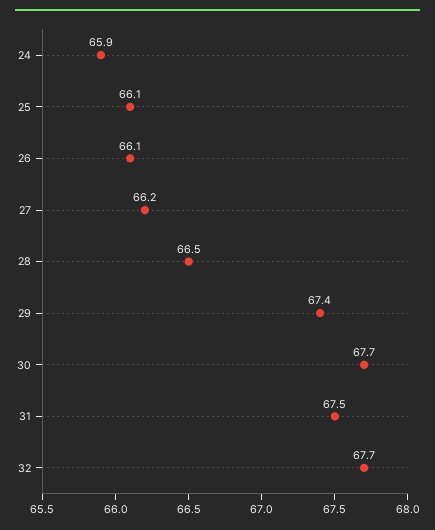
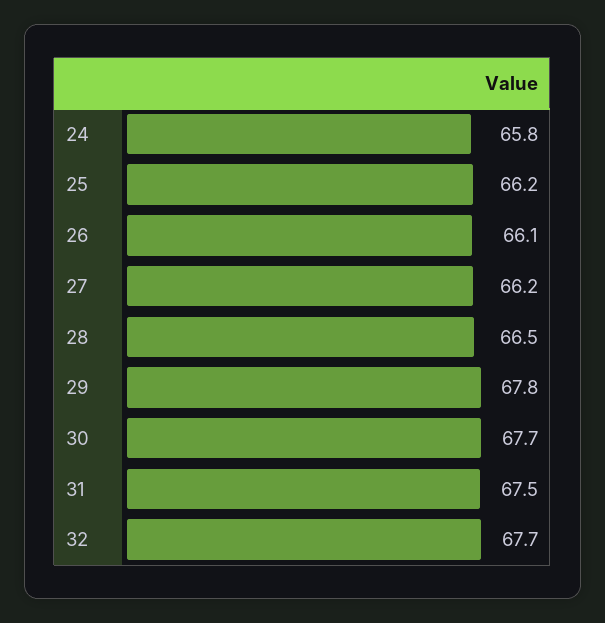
  {
-   "24": 65.9,
+   "24": 65.8,
-   "25": 66.1,
+   "25": 66.2,
    "26": 66.1,
    "27": 66.2,
    "28": 66.5,
-   "29": 67.4,
+   "29": 67.8,
    "30": 67.7,
    "31": 67.5,
    "32": 67.7
  }

